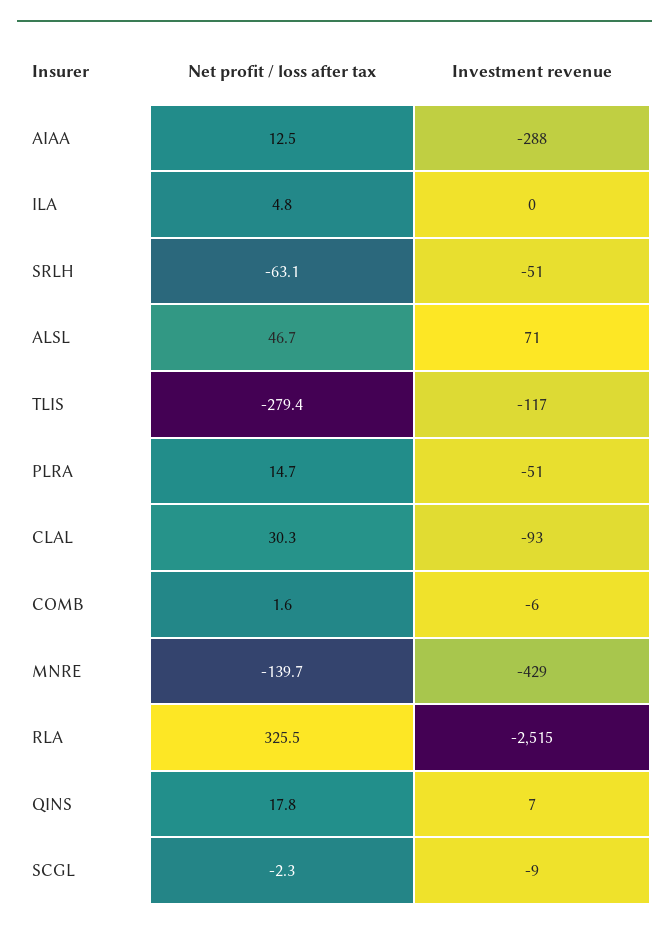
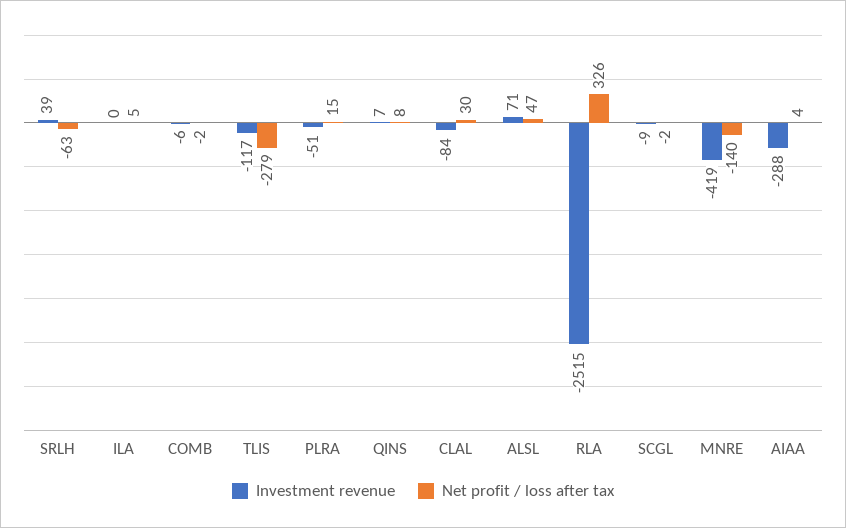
  {
    "Net profit / loss after tax": {
-     "AIAA": 12.5,
+     "AIAA": 4,
      "ILA": 4.8,
      "SRLH": -63.1,
      "ALSL": 46.7,
      "TLIS": -279.4,
      "PLRA": 14.7,
      "CLAL": 30.3,
-     "COMB": 1.6,
+     "COMB": -2,
      "MNRE": -139.7,
      "RLA": 325.5,
-     "QINS": 17.8,
+     "QINS": 8,
      "SCGL": -2.3
    },
    "Investment revenue": {
      "AIAA": -288,
      "ILA": 0,
-     "SRLH": -51,
+     "SRLH": 39,
      "ALSL": 71,
      "TLIS": -117,
      "PLRA": -51,
-     "CLAL": -93,
+     "CLAL": -84,
      "COMB": -6,
-     "MNRE": -429,
+     "MNRE": -419,
      "RLA": -2515,
      "QINS": 7,
      "SCGL": -9
    }
  }

